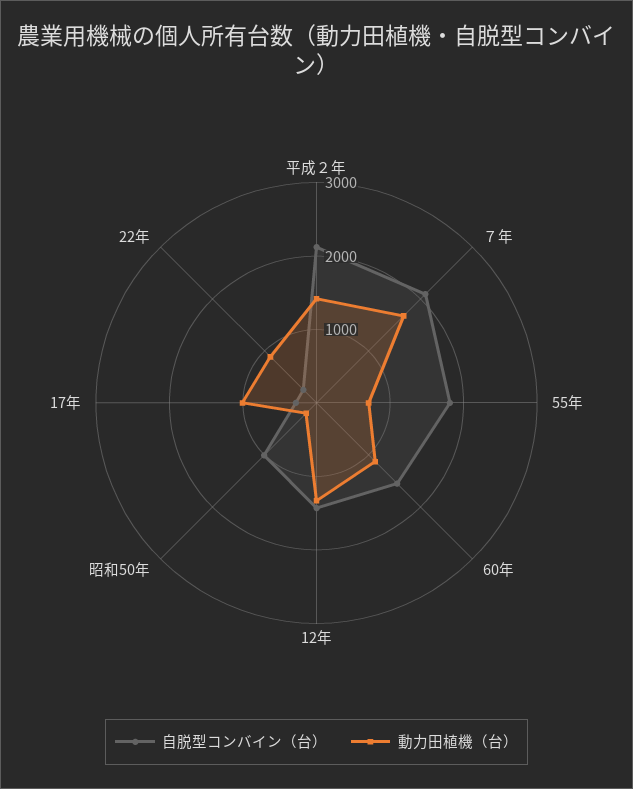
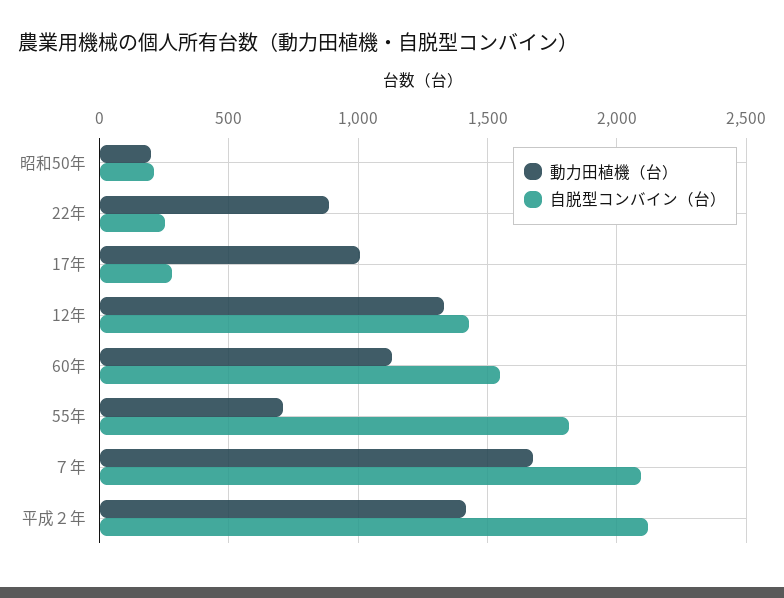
  {
    "自脱型コンバイン（台）": {
      "平成２年": 2100,
      "７年": 2100,
      "55年": 1800,
      "60年": 1550,
      "12年": 1450,
-     "昭和50年": 1000,
+     "昭和50年": 200,
      "17年": 300,
      "22年": 250
    },
    "動力田植機（台）": {
      "平成２年": 1400,
      "７年": 1700,
      "55年": 700,
      "60年": 1150,
      "12年": 1350,
      "昭和50年": 200,
      "17年": 1000,
      "22年": 900
    }
  }

